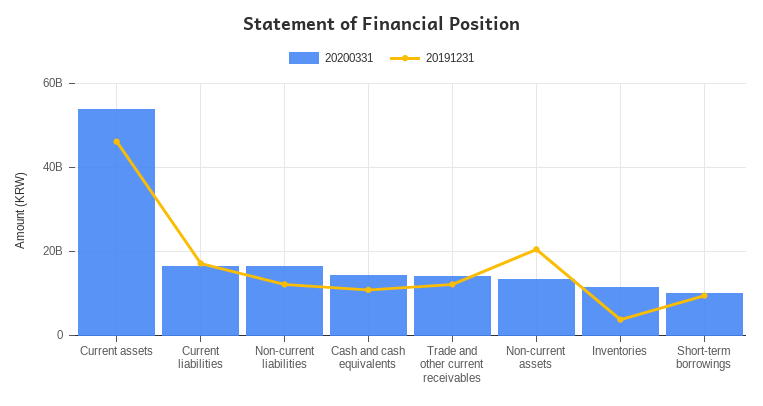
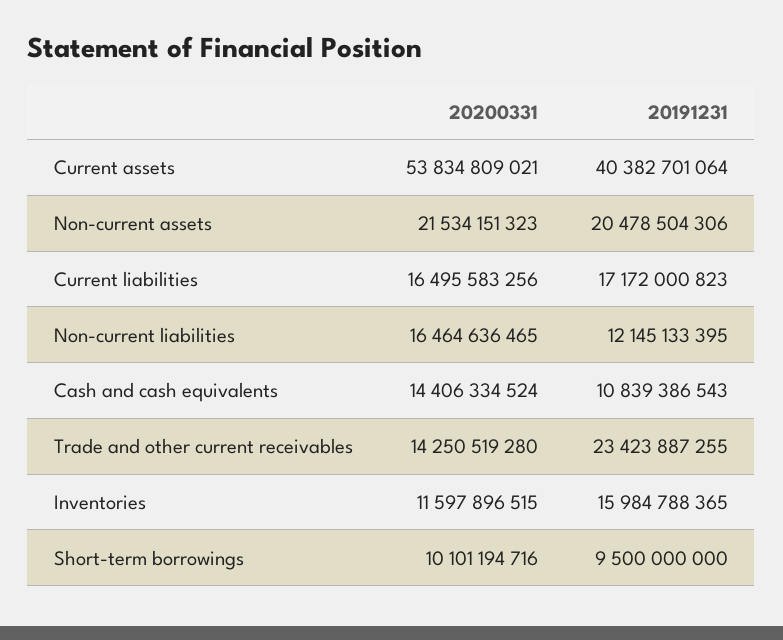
  {
    "20200331": {
      "Current assets": 53834809021,
      "Current liabilities": 16495583256,
      "Non-current liabilities": 16464636465,
      "Cash and cash equivalents": 14406334524,
      "Trade and other current receivables": 14250519280,
-     "Non-current assets": 14000000000,
+     "Non-current assets": 21534151323,
      "Inventories": 11597896515,
      "Short-term borrowings": 10101194716
    },
    "20191231": {
-     "Current assets": 46000000000,
+     "Current assets": 40382701064,
      "Current liabilities": 17172000823,
      "Non-current liabilities": 12145133395,
      "Cash and cash equivalents": 10839386543,
-     "Trade and other current receivables": 12000000000,
+     "Trade and other current receivables": 23423887255,
      "Non-current assets": 20478504306,
-     "Inventories": 4000000000,
+     "Inventories": 15984788365,
      "Short-term borrowings": 9500000000
    }
  }

